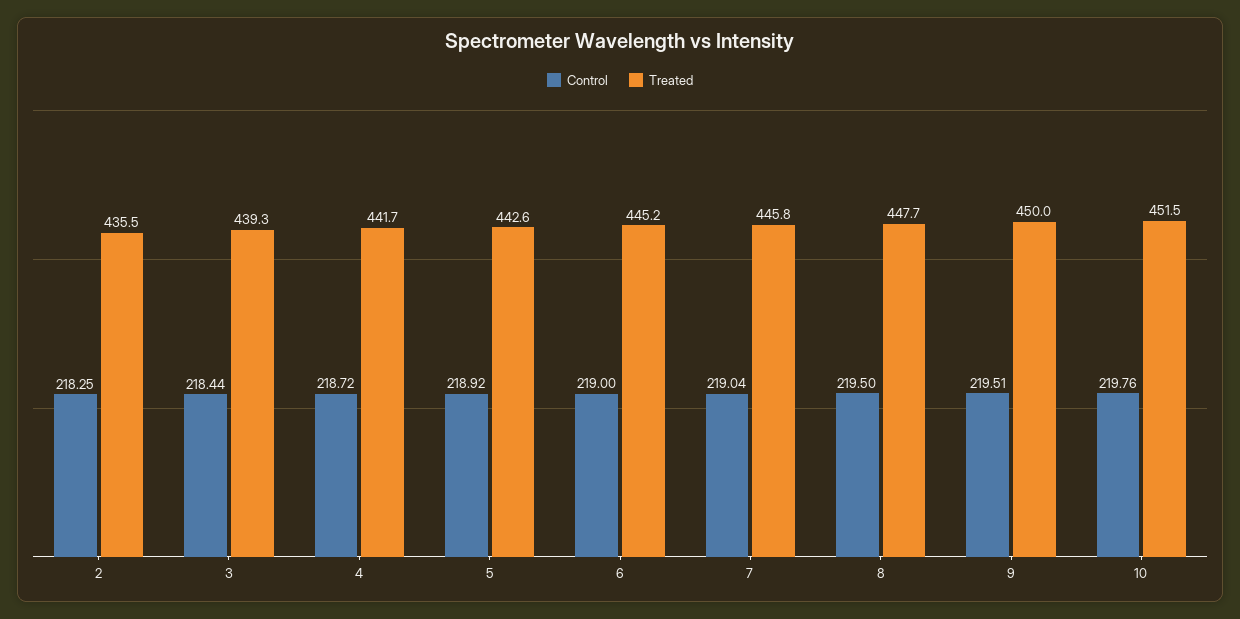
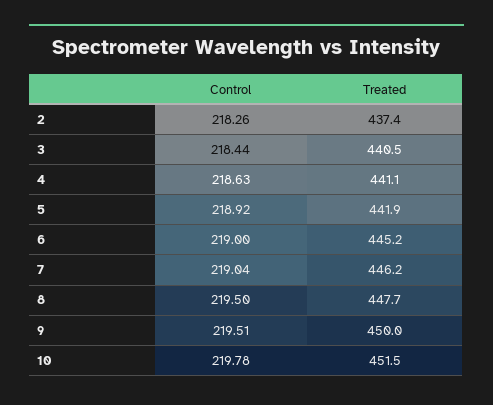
  {
    "Control": {
-     "2": 218.25,
+     "2": 218.26,
      "3": 218.44,
-     "4": 218.72,
+     "4": 218.63,
      "5": 218.92,
      "6": 219,
      "7": 219.04,
      "8": 219.5,
      "9": 219.51,
-     "10": 219.76
+     "10": 219.78
    },
    "Treated": {
-     "2": 435.5,
+     "2": 437.4,
-     "3": 439.3,
+     "3": 440.5,
-     "4": 441.7,
+     "4": 441.1,
-     "5": 442.6,
+     "5": 441.9,
      "6": 445.2,
-     "7": 445.8,
+     "7": 446.2,
      "8": 447.7,
      "9": 450,
      "10": 451.5
    }
  }

